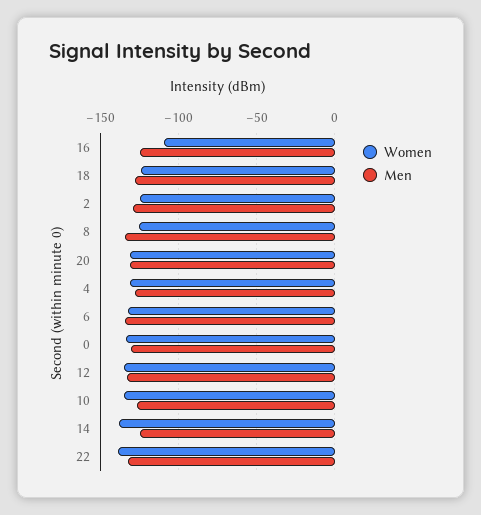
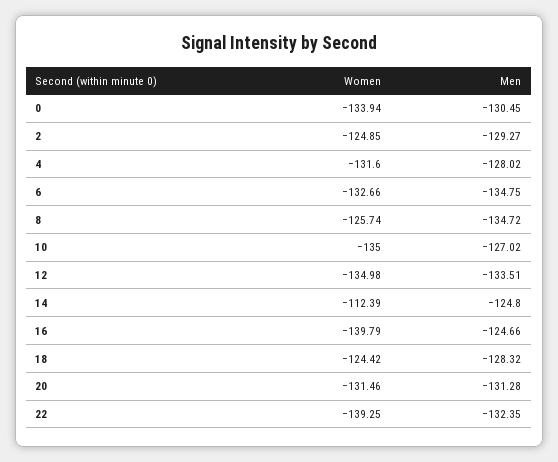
  {
    "Women": {
-     "16": -110,
+     "16": -139.79,
      "18": -124.42,
      "2": -124.85,
      "8": -125.74,
      "20": -131.46,
      "4": -131.6,
      "6": -132.66,
      "0": -133.94,
      "12": -134.98,
      "10": -135,
-     "14": -140,
+     "14": -112.39,
      "22": -139.25
    },
    "Men": {
      "16": -124.66,
      "18": -128.32,
      "2": -129.27,
      "8": -134.72,
      "20": -131.28,
      "4": -128.02,
      "6": -134.75,
      "0": -130.45,
      "12": -133.51,
      "10": -127.02,
      "14": -124.8,
      "22": -132.35
    }
  }

